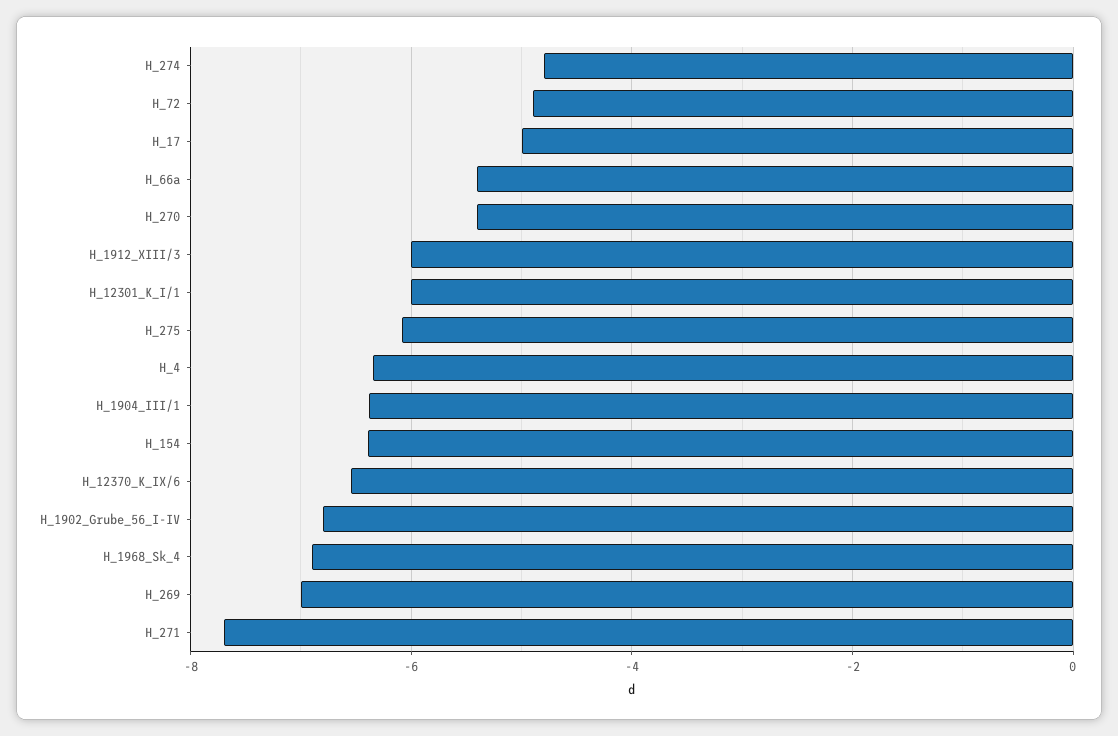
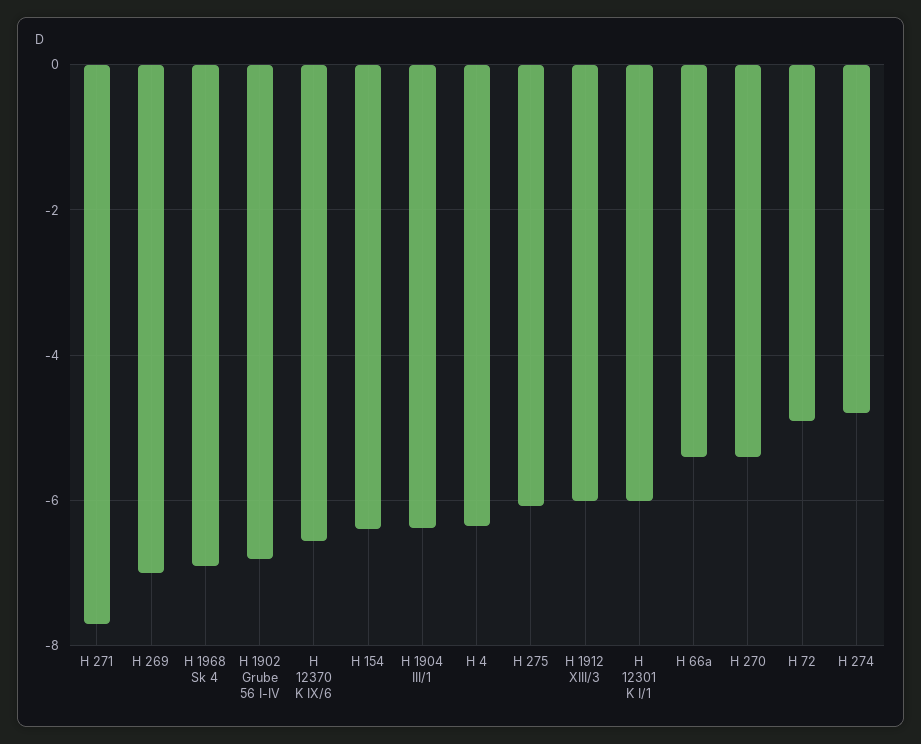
  {
    "H_274": -4.8,
    "H_72": -5,
-   "H_17": -5,
    "H_66a": -5.4,
    "H_270": -5.4,
    "H_1912_XIII/3": -6,
    "H_12301_K_I/1": -6,
    "H_275": -6,
    "H_4": -6.4,
    "H_1904_III/1": -6.4,
    "H_154": -6.4,
    "H_12370_K_IX/6": -6.6,
    "H_1902_Grube_56_I-IV": -6.8,
    "H_1968_Sk_4": -7,
    "H_269": -7,
    "H_271": -7.8
  }

